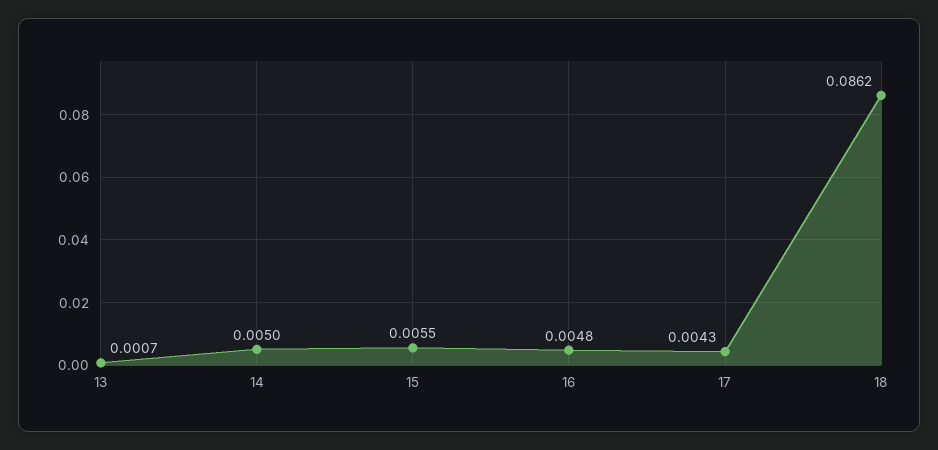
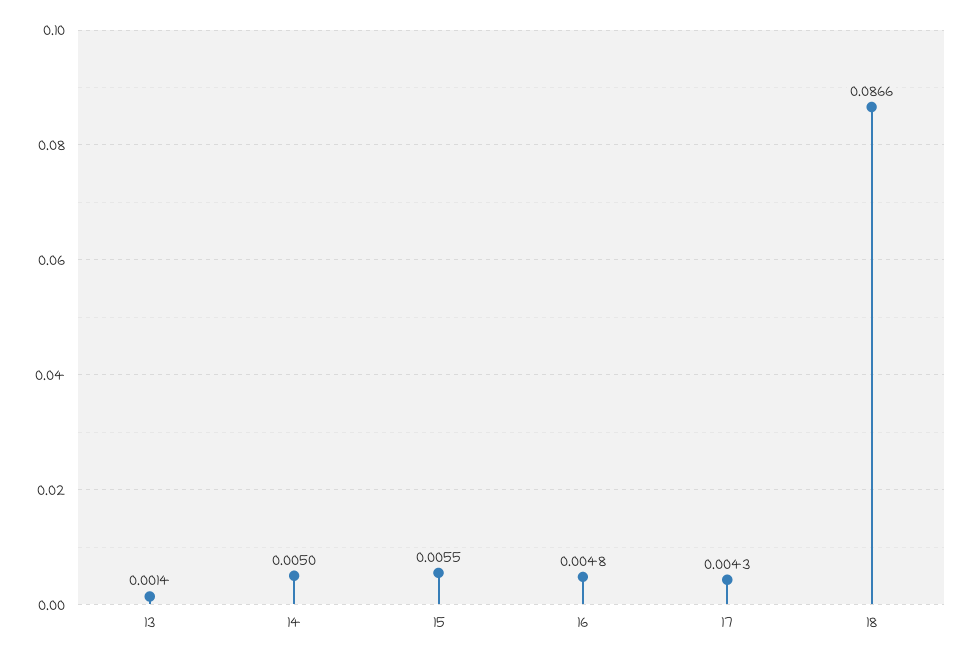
  {
-   "13": 0.0007,
+   "13": 0.0014,
    "14": 0.005,
    "15": 0.0055,
    "16": 0.0048,
    "17": 0.0043,
-   "18": 0.0862
+   "18": 0.0866
  }

